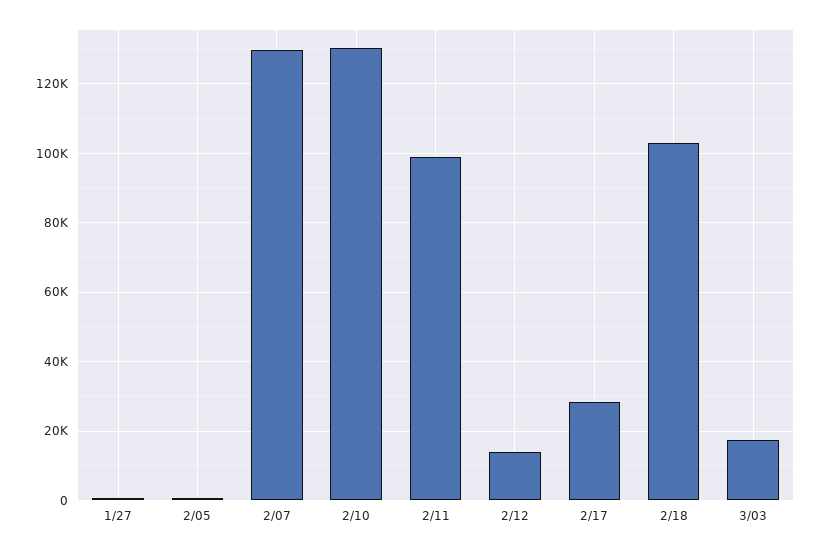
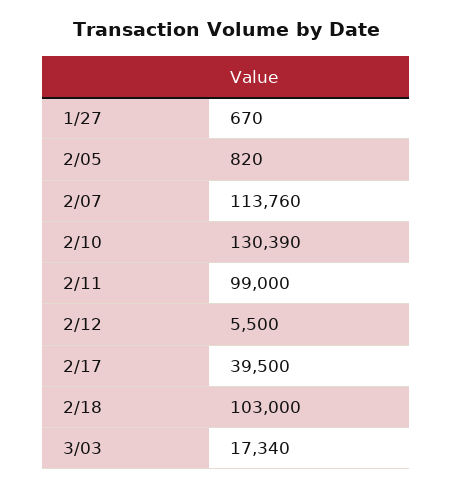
  {
    "1/27": 670,
    "2/05": 820,
-   "2/07": 130000,
+   "2/07": 113760,
    "2/10": 130390,
    "2/11": 99000,
-   "2/12": 14000,
+   "2/12": 5500,
-   "2/17": 28000,
+   "2/17": 39500,
    "2/18": 103000,
    "3/03": 17340
  }

